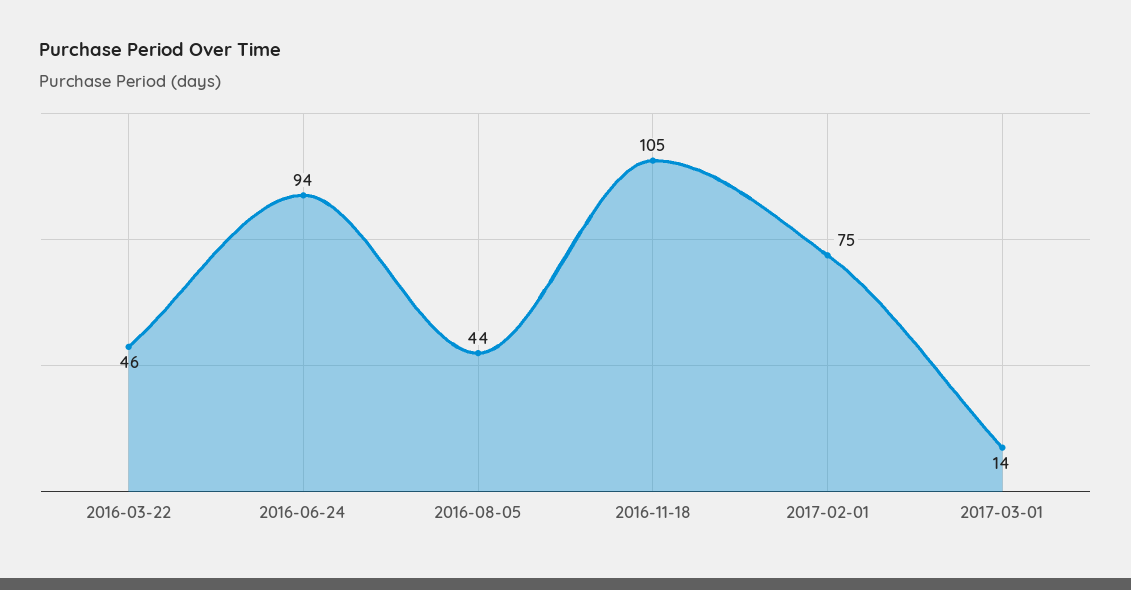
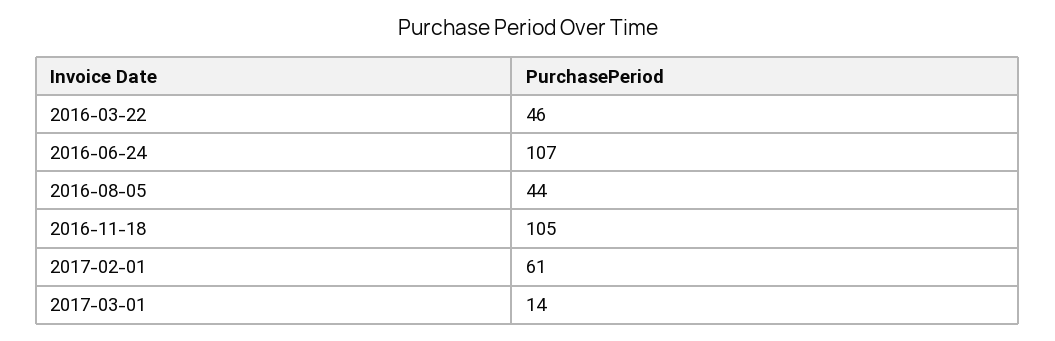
  {
    "2016-03-22": 46,
-   "2016-06-24": 94,
+   "2016-06-24": 107,
    "2016-08-05": 44,
    "2016-11-18": 105,
-   "2017-02-01": 75,
+   "2017-02-01": 61,
    "2017-03-01": 14
  }

